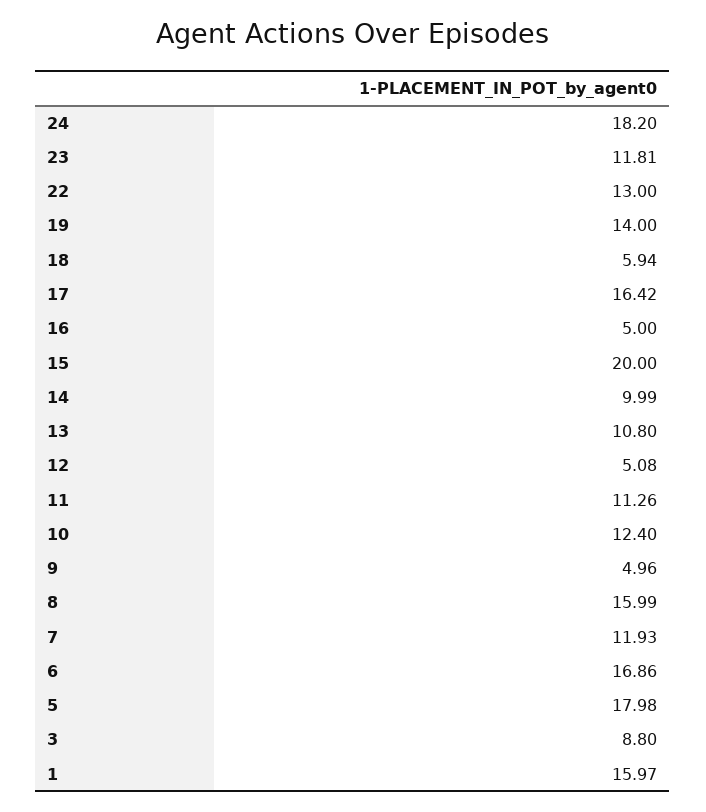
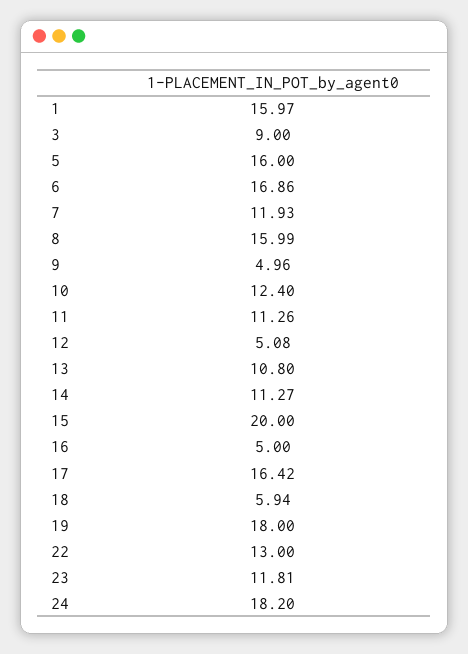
  {
    "24": 18.2,
    "23": 11.81,
    "22": 13,
-   "19": 14,
+   "19": 18,
    "18": 5.94,
    "17": 16.42,
    "16": 5,
    "15": 20,
-   "14": 9.99,
+   "14": 11.27,
    "13": 10.8,
    "12": 5.08,
    "11": 11.26,
    "10": 12.4,
    "9": 4.96,
    "8": 15.99,
    "7": 11.93,
    "6": 16.86,
-   "5": 17.98,
+   "5": 16,
-   "3": 8.8,
+   "3": 9,
    "1": 15.97
  }

